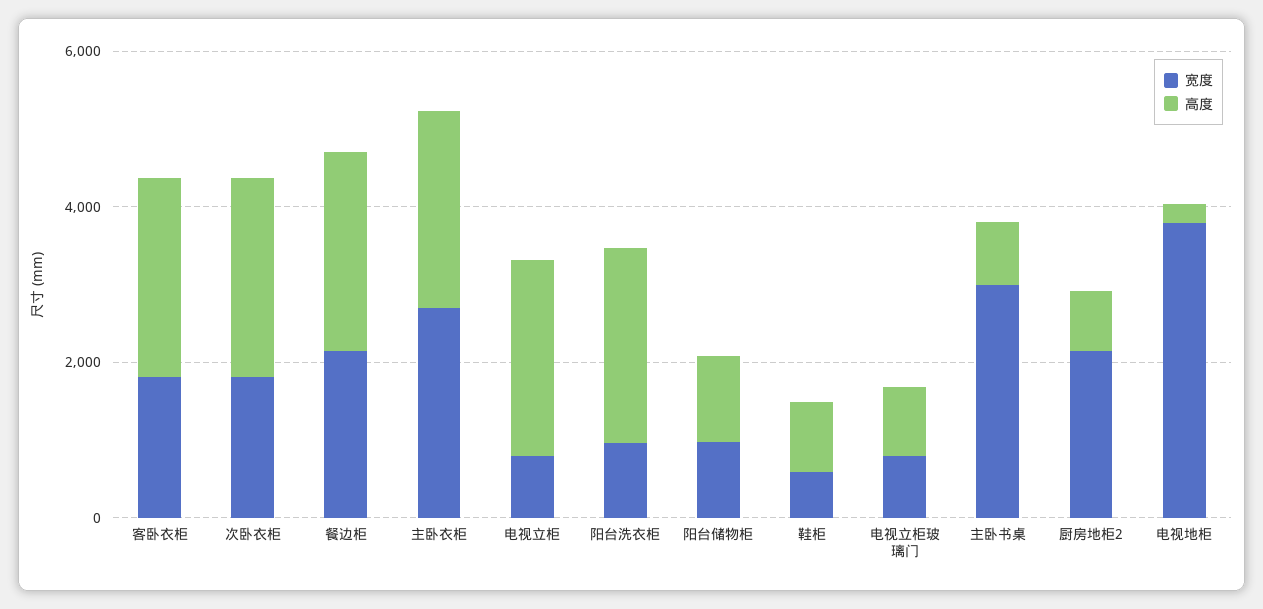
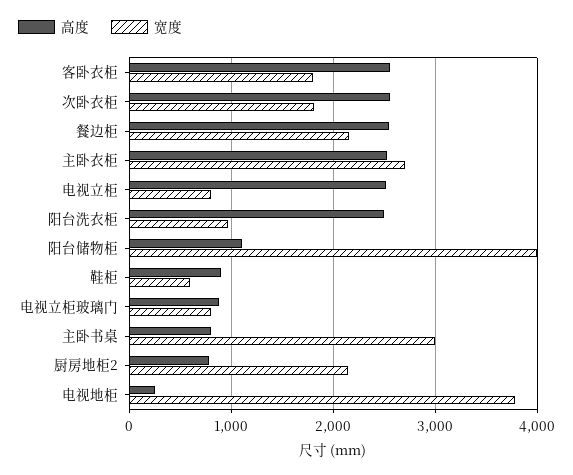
  {
    "宽度": {
      "客卧衣柜": 1800,
      "次卧衣柜": 1800,
      "餐边柜": 2200,
      "主卧衣柜": 2700,
      "电视立柜": 800,
      "阳台洗衣柜": 1000,
-     "阳台储物柜": 1000,
+     "阳台储物柜": 4000,
      "鞋柜": 600,
      "电视立柜玻璃门": 800,
      "主卧书桌": 3000,
      "厨房地柜2": 2100,
      "电视地柜": 3800
    },
    "高度": {
      "客卧衣柜": 2600,
      "次卧衣柜": 2600,
      "餐边柜": 2500,
      "主卧衣柜": 2500,
      "电视立柜": 2500,
      "阳台洗衣柜": 2500,
      "阳台储物柜": 1100,
      "鞋柜": 900,
      "电视立柜玻璃门": 900,
      "主卧书桌": 800,
      "厨房地柜2": 800,
      "电视地柜": 300
    }
  }

